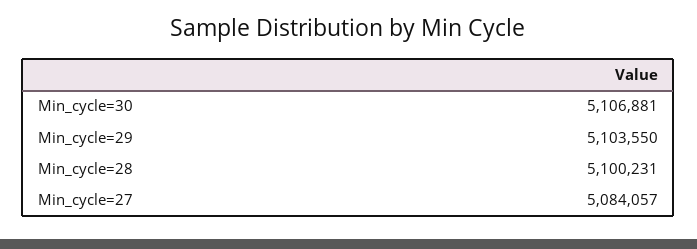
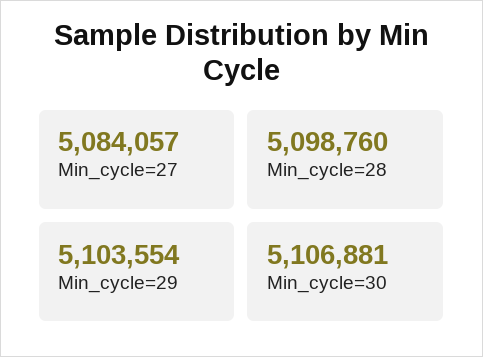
  {
    "Min_cycle=30": 5106881,
-   "Min_cycle=29": 5103550,
+   "Min_cycle=29": 5103554,
-   "Min_cycle=28": 5100231,
+   "Min_cycle=28": 5098760,
    "Min_cycle=27": 5084057
  }

